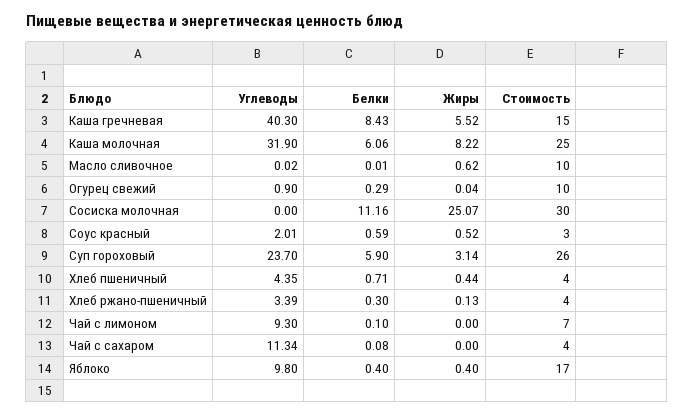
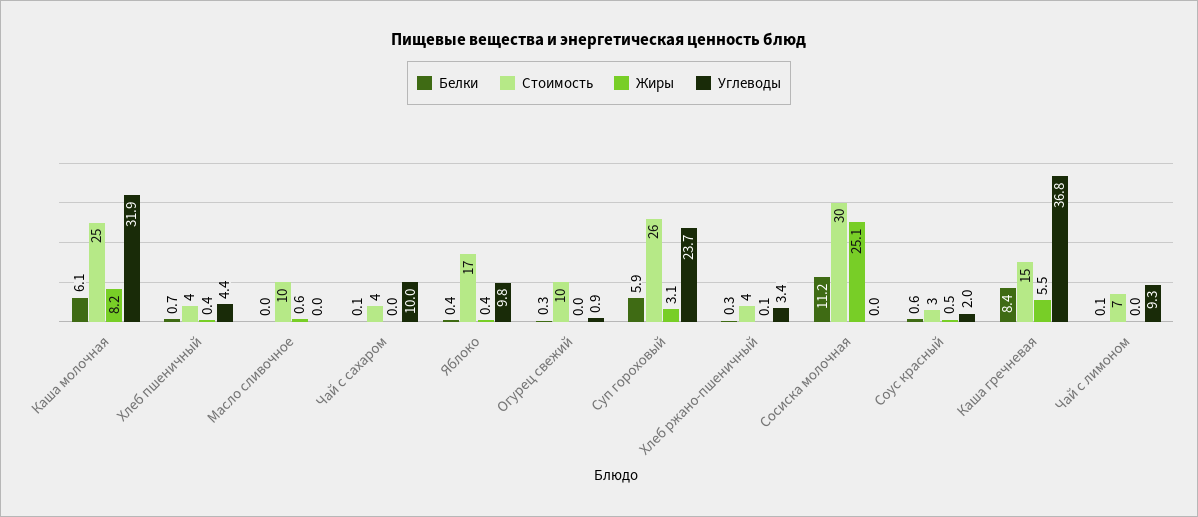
  {
    "Углеводы": {
-     "Каша гречневая": 40.3,
+     "Каша гречневая": 36.8,
      "Каша молочная": 31.9,
      "Масло сливочное": 0.02,
      "Огурец свежий": 0.9,
      "Сосиска молочная": 0,
      "Соус красный": 2.01,
      "Суп гороховый": 23.7,
      "Хлеб пшеничный": 4.35,
      "Хлеб ржано-пшеничный": 3.39,
      "Чай с лимоном": 9.3,
-     "Чай с сахаром": 11.34,
+     "Чай с сахаром": 10,
      "Яблоко": 9.8
    },
    "Белки": {
      "Каша гречневая": 8.43,
      "Каша молочная": 6.06,
      "Масло сливочное": 0.01,
      "Огурец свежий": 0.29,
      "Сосиска молочная": 11.16,
      "Соус красный": 0.59,
      "Суп гороховый": 5.9,
      "Хлеб пшеничный": 0.71,
      "Хлеб ржано-пшеничный": 0.3,
      "Чай с лимоном": 0.1,
      "Чай с сахаром": 0.08,
      "Яблоко": 0.4
    },
    "Жиры": {
      "Каша гречневая": 5.52,
      "Каша молочная": 8.22,
      "Масло сливочное": 0.62,
      "Огурец свежий": 0.04,
      "Сосиска молочная": 25.07,
      "Соус красный": 0.52,
      "Суп гороховый": 3.14,
      "Хлеб пшеничный": 0.44,
      "Хлеб ржано-пшеничный": 0.13,
      "Чай с лимоном": 0,
      "Чай с сахаром": 0,
      "Яблоко": 0.4
    },
    "Стоимость": {
      "Каша гречневая": 15,
      "Каша молочная": 25,
      "Масло сливочное": 10,
      "Огурец свежий": 10,
      "Сосиска молочная": 30,
      "Соус красный": 3,
      "Суп гороховый": 26,
      "Хлеб пшеничный": 4,
      "Хлеб ржано-пшеничный": 4,
      "Чай с лимоном": 7,
      "Чай с сахаром": 4,
      "Яблоко": 17
    }
  }

